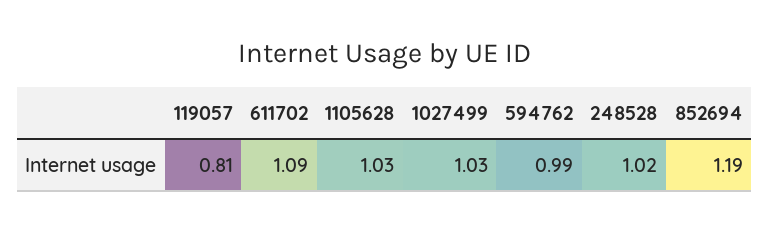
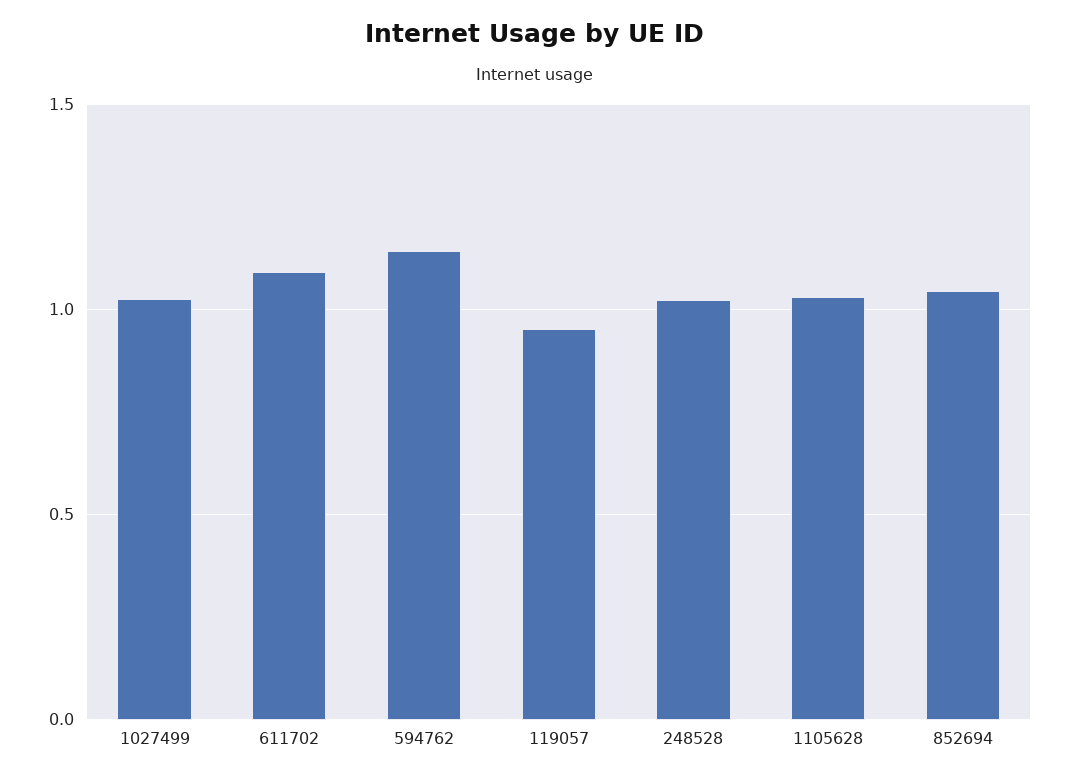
  {
-   "119057": 0.81,
+   "119057": 0.95,
    "611702": 1.09,
    "1105628": 1.03,
    "1027499": 1.03,
-   "594762": 0.99,
+   "594762": 1.15,
    "248528": 1.02,
-   "852694": 1.19
+   "852694": 1.05
  }

